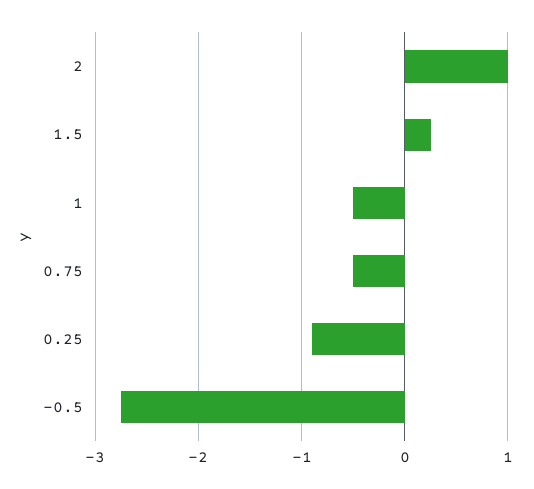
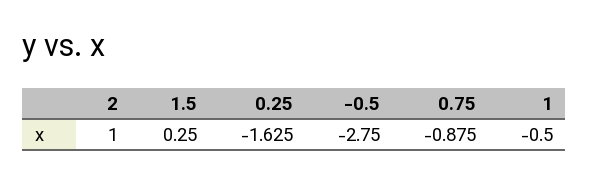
  {
    "2": 1,
    "1.5": 0.25,
    "1": -0.5,
-   "0.75": -0.5,
+   "0.75": -0.875,
-   "0.25": -0.9,
+   "0.25": -1.625,
    "-0.5": -2.75
  }

